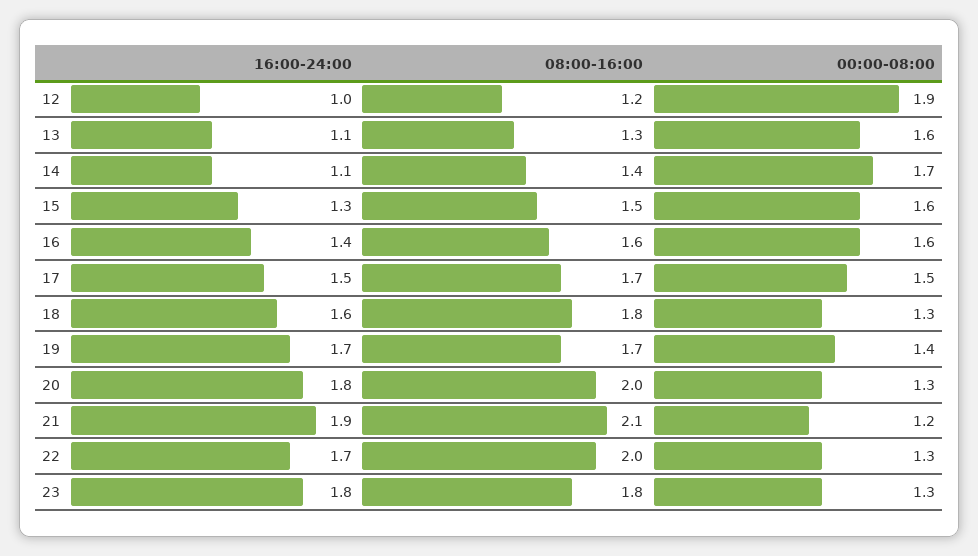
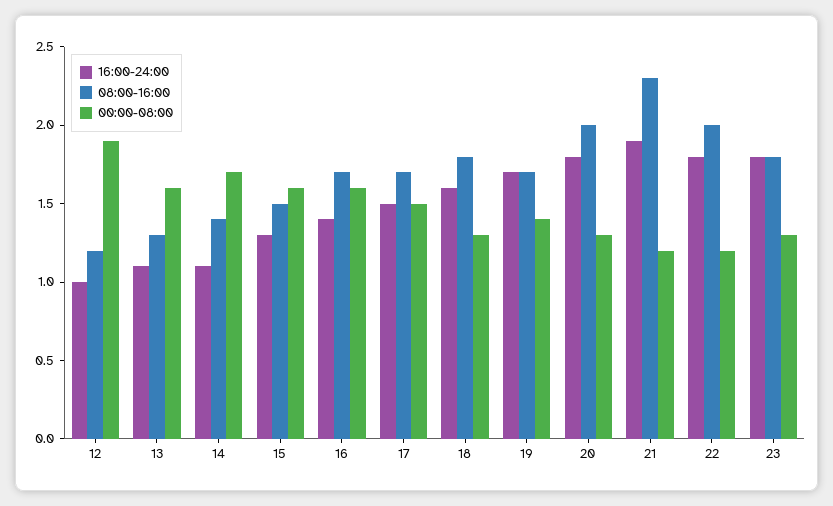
  {
    "16:00-24:00": {
      "12": 1,
      "13": 1.1,
      "14": 1.1,
      "15": 1.3,
      "16": 1.4,
      "17": 1.5,
      "18": 1.6,
      "19": 1.7,
      "20": 1.8,
      "21": 1.9,
-     "22": 1.7,
+     "22": 1.8,
      "23": 1.8
    },
    "08:00-16:00": {
      "12": 1.2,
      "13": 1.3,
      "14": 1.4,
      "15": 1.5,
-     "16": 1.6,
+     "16": 1.7,
      "17": 1.7,
      "18": 1.8,
      "19": 1.7,
      "20": 2,
-     "21": 2.1,
+     "21": 2.3,
      "22": 2,
      "23": 1.8
    },
    "00:00-08:00": {
      "12": 1.9,
      "13": 1.6,
      "14": 1.7,
      "15": 1.6,
      "16": 1.6,
      "17": 1.5,
      "18": 1.3,
      "19": 1.4,
      "20": 1.3,
      "21": 1.2,
-     "22": 1.3,
+     "22": 1.2,
      "23": 1.3
    }
  }

